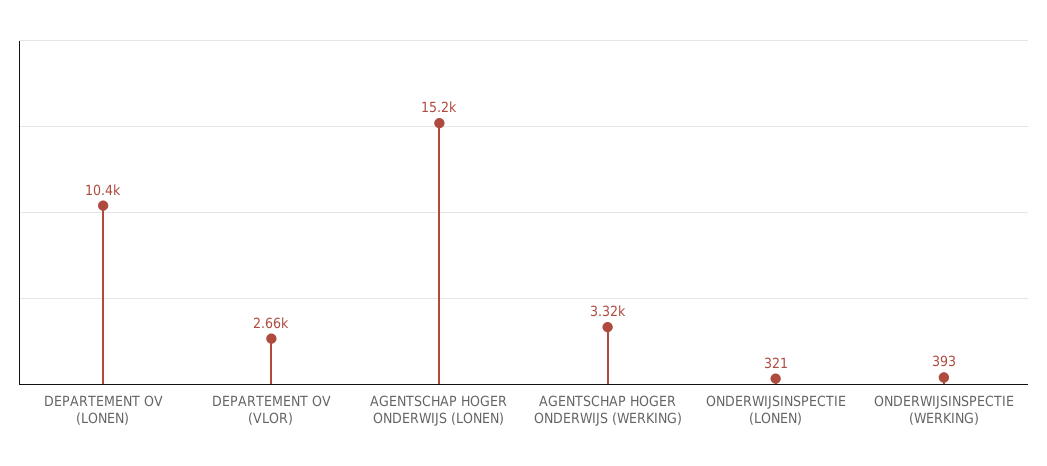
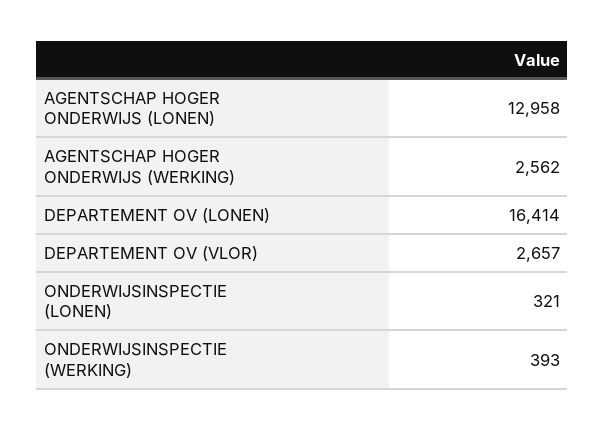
  {
-   "DEPARTEMENT OV (LONEN)": 10400,
+   "DEPARTEMENT OV (LONEN)": 16414,
    "DEPARTEMENT OV (VLOR)": 2657,
-   "AGENTSCHAP HOGER ONDERWIJS (LONEN)": 15200,
+   "AGENTSCHAP HOGER ONDERWIJS (LONEN)": 12958,
-   "AGENTSCHAP HOGER ONDERWIJS (WERKING)": 3320,
+   "AGENTSCHAP HOGER ONDERWIJS (WERKING)": 2562,
    "ONDERWIJSINSPECTIE (LONEN)": 321,
    "ONDERWIJSINSPECTIE (WERKING)": 393
  }

